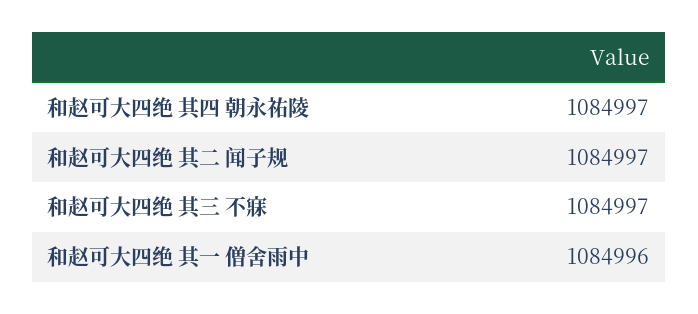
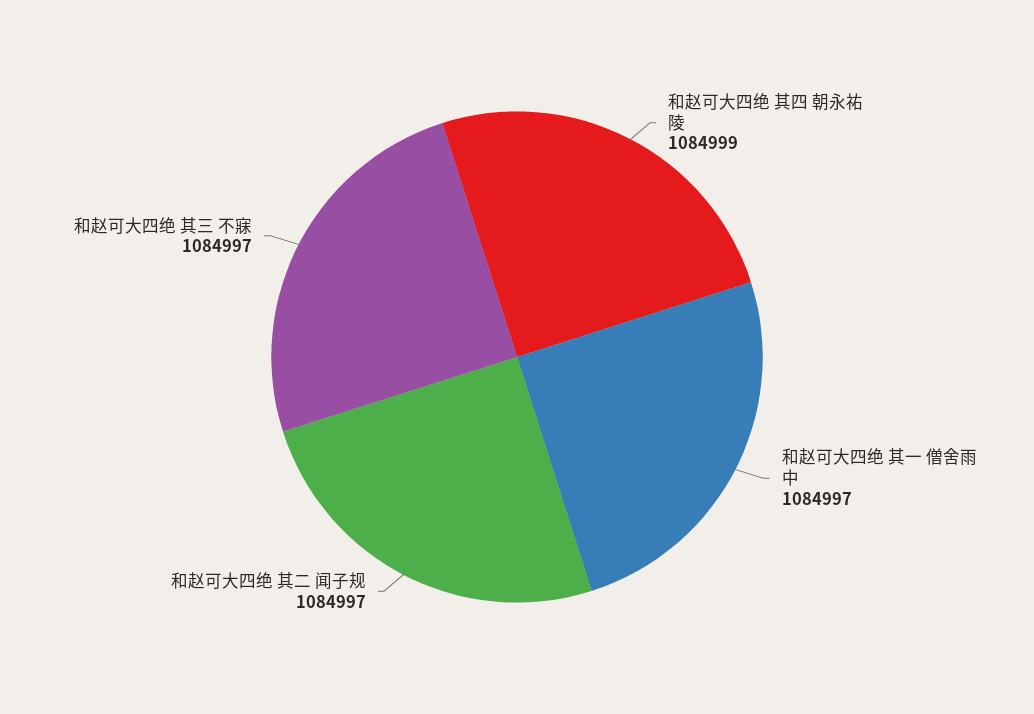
  {
-   "和赵可大四绝 其四 朝永祐陵": 1084997,
+   "和赵可大四绝 其四 朝永祐陵": 1084999,
    "和赵可大四绝 其二 闻子规": 1084997,
    "和赵可大四绝 其三 不寐": 1084997,
-   "和赵可大四绝 其一 僧舍雨中": 1084996
+   "和赵可大四绝 其一 僧舍雨中": 1084997
  }

